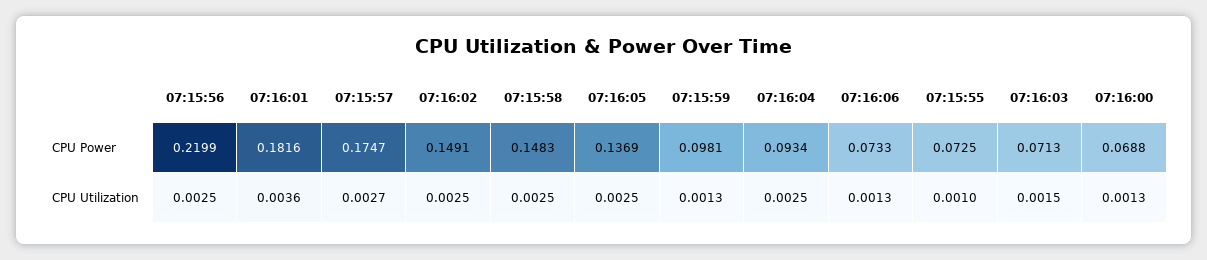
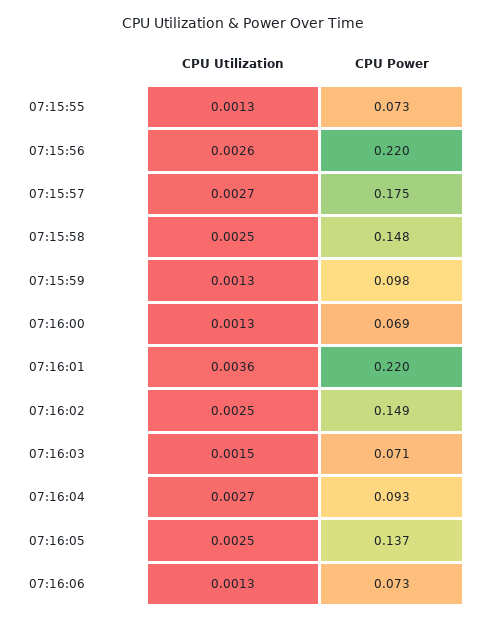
  {
    "07:15:56": {
      "CPU Power": 0.2199,
-     "CPU Utilization": 0.0025
+     "CPU Utilization": 0.0026
    },
    "07:16:01": {
-     "CPU Power": 0.1816,
+     "CPU Power": 0.22,
      "CPU Utilization": 0.0036
    },
    "07:15:57": {
      "CPU Power": 0.1747,
      "CPU Utilization": 0.0027
    },
    "07:16:02": {
      "CPU Power": 0.1491,
      "CPU Utilization": 0.0025
    },
    "07:15:58": {
      "CPU Power": 0.1483,
      "CPU Utilization": 0.0025
    },
    "07:16:05": {
      "CPU Power": 0.1369,
      "CPU Utilization": 0.0025
    },
    "07:15:59": {
      "CPU Power": 0.0981,
      "CPU Utilization": 0.0013
    },
    "07:16:04": {
      "CPU Power": 0.0934,
-     "CPU Utilization": 0.0025
+     "CPU Utilization": 0.0027
    },
    "07:16:06": {
      "CPU Power": 0.0733,
      "CPU Utilization": 0.0013
    },
    "07:15:55": {
      "CPU Power": 0.0725,
-     "CPU Utilization": 0.001
+     "CPU Utilization": 0.0013
    },
    "07:16:03": {
      "CPU Power": 0.0713,
      "CPU Utilization": 0.0015
    },
    "07:16:00": {
      "CPU Power": 0.0688,
      "CPU Utilization": 0.0013
    }
  }

